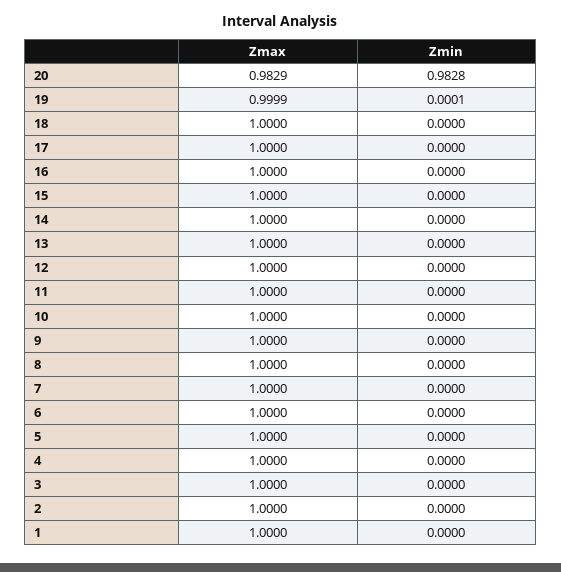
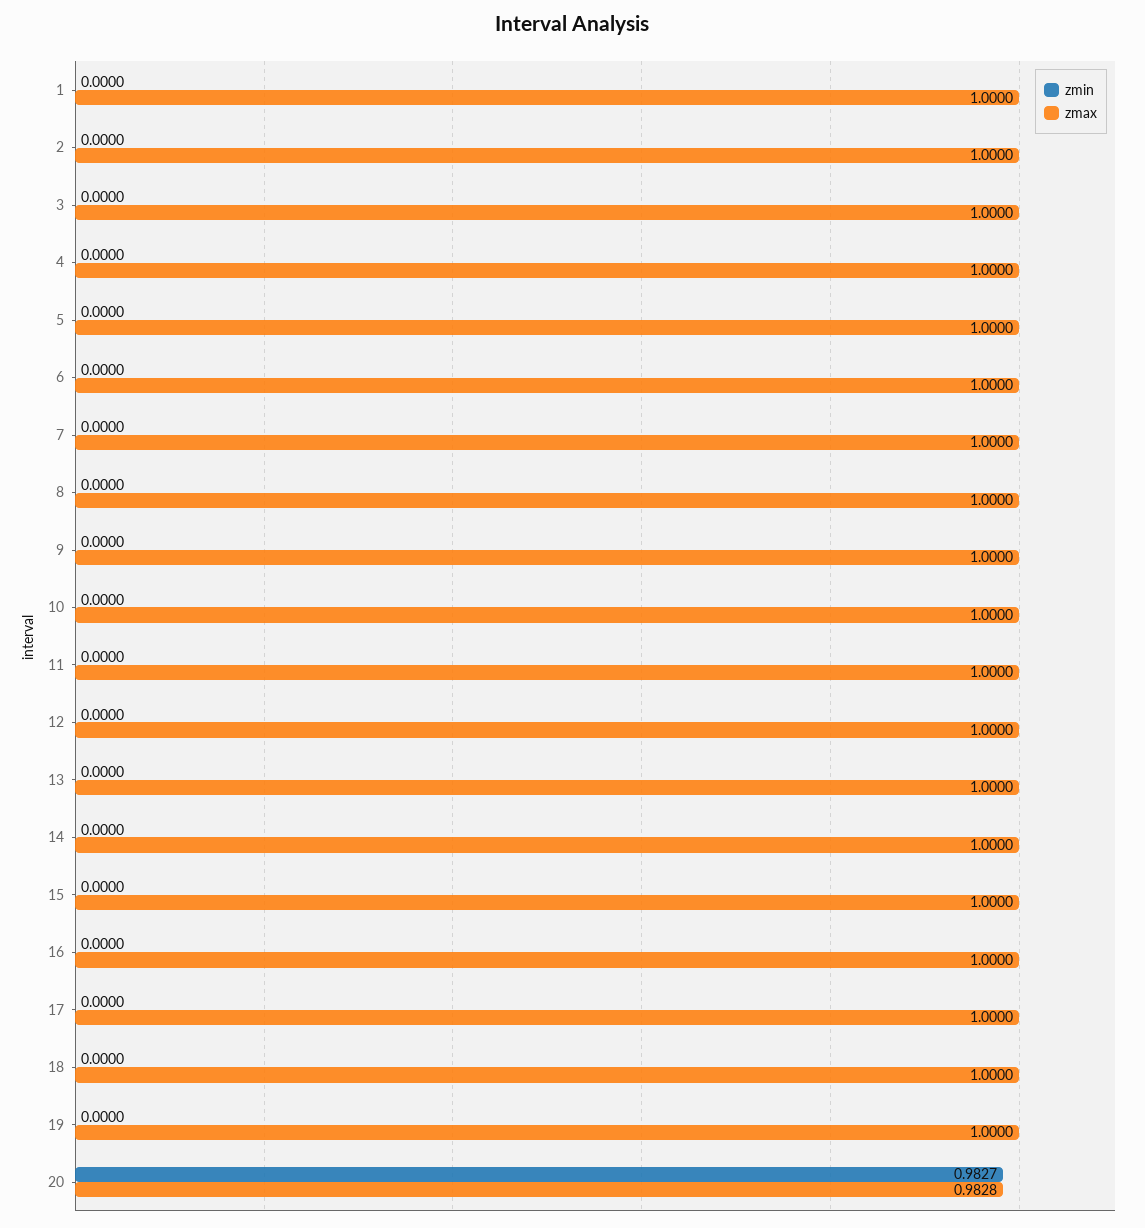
  {
    "Zmax": {
-     "20": 0.9829,
+     "20": 0.9828,
-     "19": 0.9999,
+     "19": 1,
      "18": 1,
      "17": 1,
      "16": 1,
      "15": 1,
      "14": 1,
      "13": 1,
      "12": 1,
      "11": 1,
      "10": 1,
      "9": 1,
      "8": 1,
      "7": 1,
      "6": 1,
      "5": 1,
      "4": 1,
      "3": 1,
      "2": 1,
      "1": 1
    },
    "Zmin": {
-     "20": 0.9828,
+     "20": 0.9827,
-     "19": 0.0001,
+     "19": 0,
      "18": 0,
      "17": 0,
      "16": 0,
      "15": 0,
      "14": 0,
      "13": 0,
      "12": 0,
      "11": 0,
      "10": 0,
      "9": 0,
      "8": 0,
      "7": 0,
      "6": 0,
      "5": 0,
      "4": 0,
      "3": 0,
      "2": 0,
      "1": 0
    }
  }

